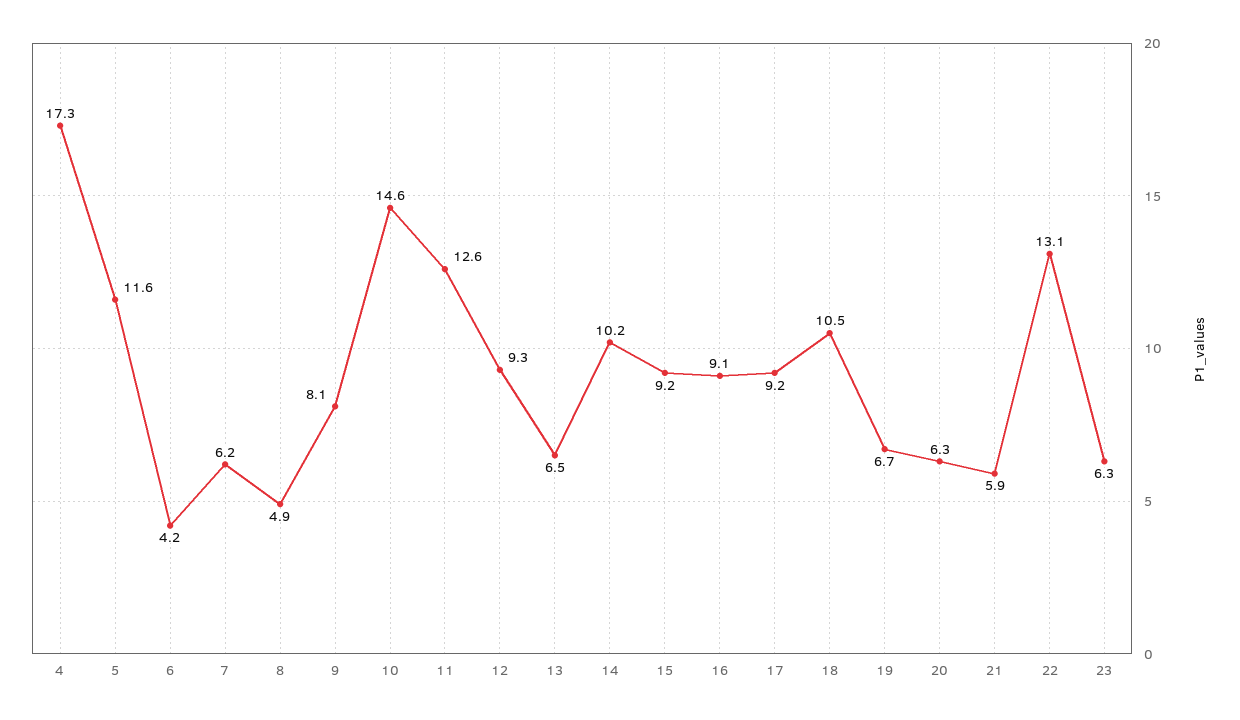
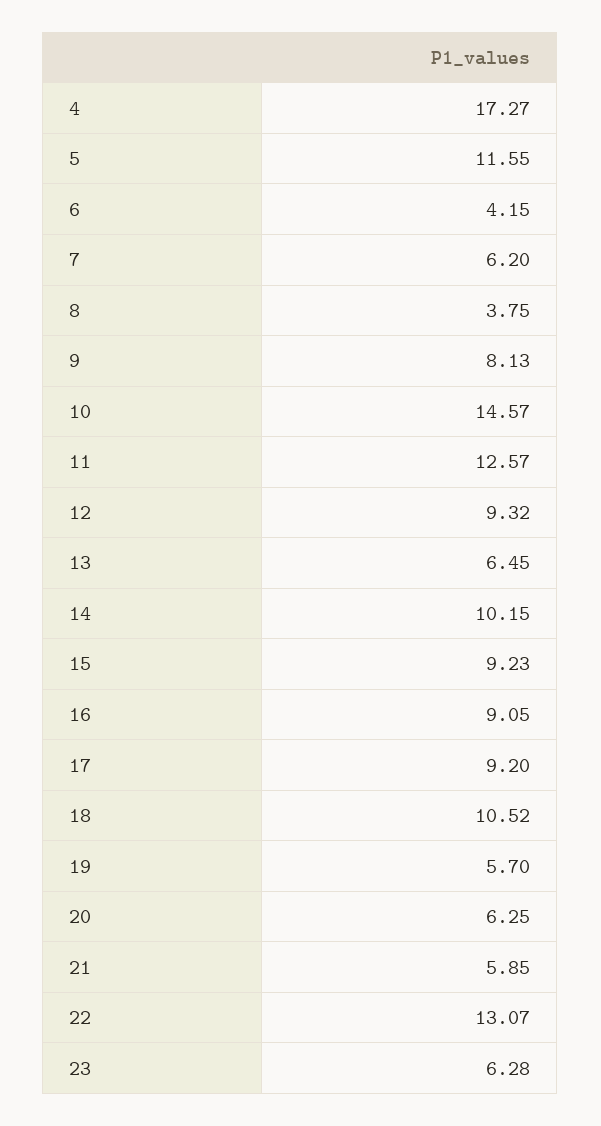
  {
    "4": 17.27,
    "5": 11.55,
    "6": 4.15,
    "7": 6.2,
-   "8": 4.9,
+   "8": 3.75,
    "9": 8.13,
    "10": 14.57,
    "11": 12.57,
    "12": 9.32,
    "13": 6.45,
    "14": 10.15,
    "15": 9.23,
    "16": 9.05,
    "17": 9.2,
    "18": 10.52,
-   "19": 6.7,
+   "19": 5.7,
    "20": 6.25,
    "21": 5.85,
    "22": 13.07,
    "23": 6.28
  }

